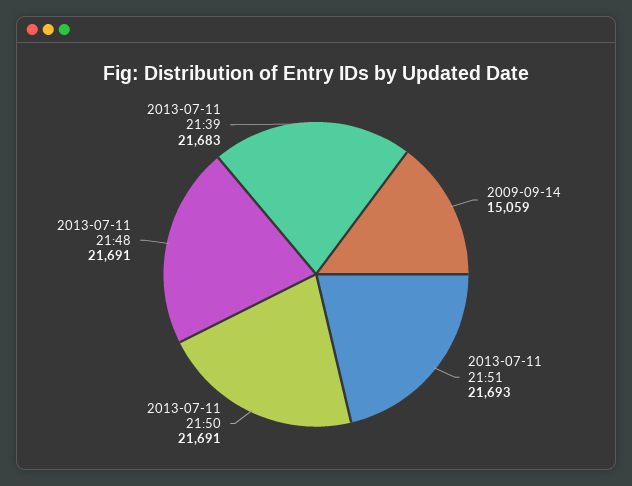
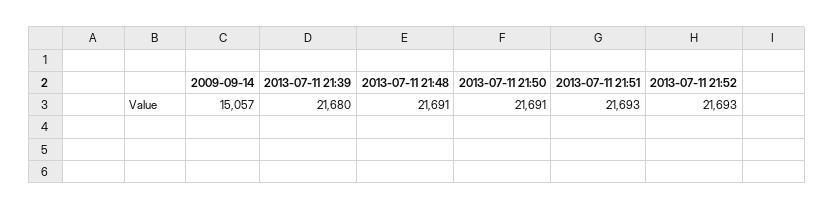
  {
-   "2009-09-14": 15059,
+   "2009-09-14": 15057,
    "2013-07-11 21:51": 21693,
    "2013-07-11 21:50": 21691,
    "2013-07-11 21:48": 21691,
-   "2013-07-11 21:39": 21683
+   "2013-07-11 21:39": 21680,
+   "2013-07-11 21:52": 21693
  }

